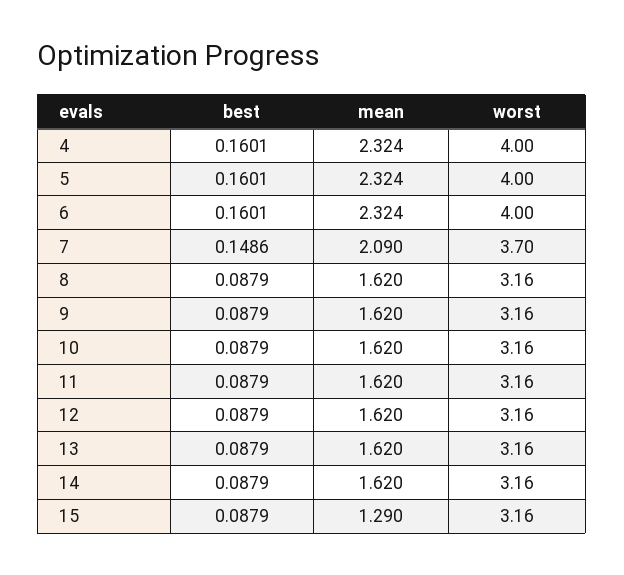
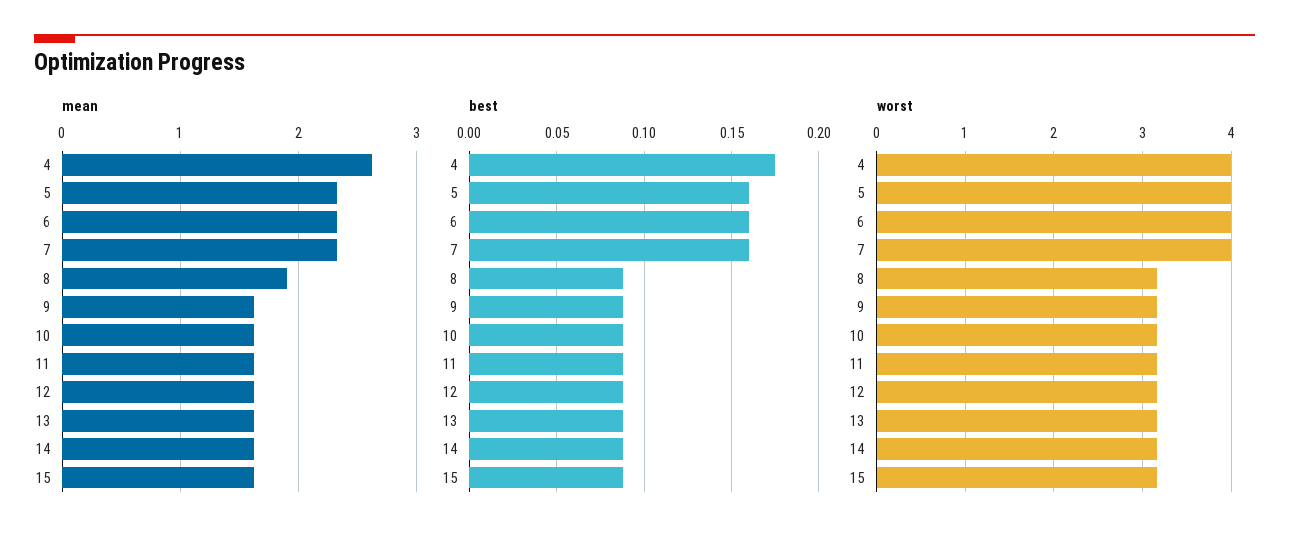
  {
    "best": {
-     "4": 0.1601,
+     "4": 0.175,
      "5": 0.1601,
      "6": 0.1601,
-     "7": 0.1486,
+     "7": 0.16,
      "8": 0.0879,
      "9": 0.0879,
      "10": 0.0879,
      "11": 0.0879,
      "12": 0.0879,
      "13": 0.0879,
      "14": 0.0879,
      "15": 0.0879
    },
    "mean": {
-     "4": 2.324,
+     "4": 2.6,
      "5": 2.324,
      "6": 2.324,
-     "7": 2.09,
+     "7": 2.3,
-     "8": 1.62,
+     "8": 1.9,
      "9": 1.62,
      "10": 1.62,
      "11": 1.62,
      "12": 1.62,
      "13": 1.62,
      "14": 1.62,
-     "15": 1.29
+     "15": 1.6
    },
    "worst": {
      "4": 4,
      "5": 4,
      "6": 4,
-     "7": 3.7,
+     "7": 4,
      "8": 3.16,
      "9": 3.16,
      "10": 3.16,
      "11": 3.16,
      "12": 3.16,
      "13": 3.16,
      "14": 3.16,
      "15": 3.16
    }
  }

